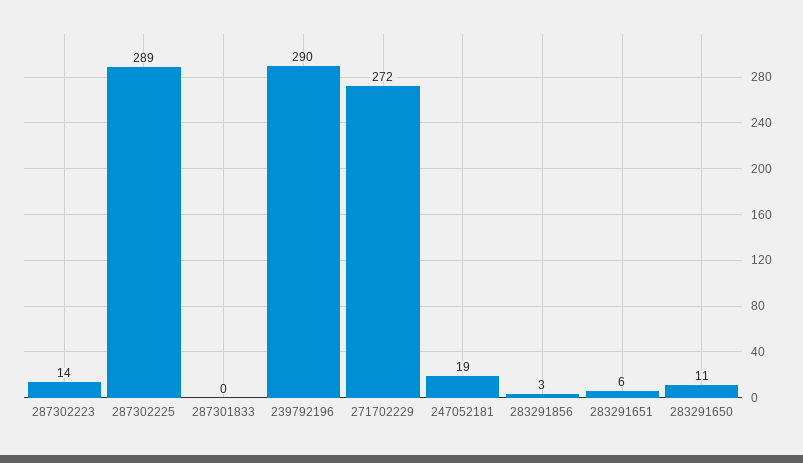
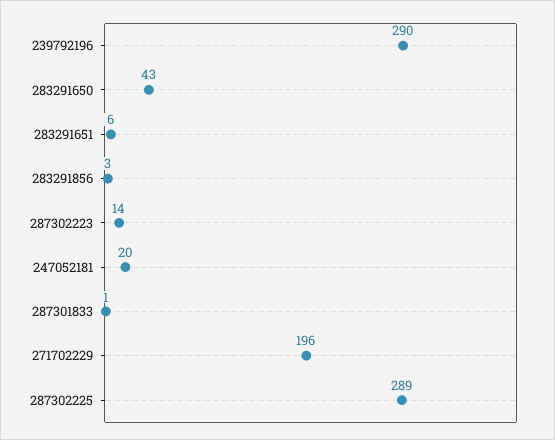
  {
    "287302223": 14,
    "287302225": 289,
-   "287301833": 0,
+   "287301833": 1,
    "239792196": 290,
-   "271702229": 272,
+   "271702229": 196,
-   "247052181": 19,
+   "247052181": 20,
    "283291856": 3,
    "283291651": 6,
-   "283291650": 11
+   "283291650": 43
  }

